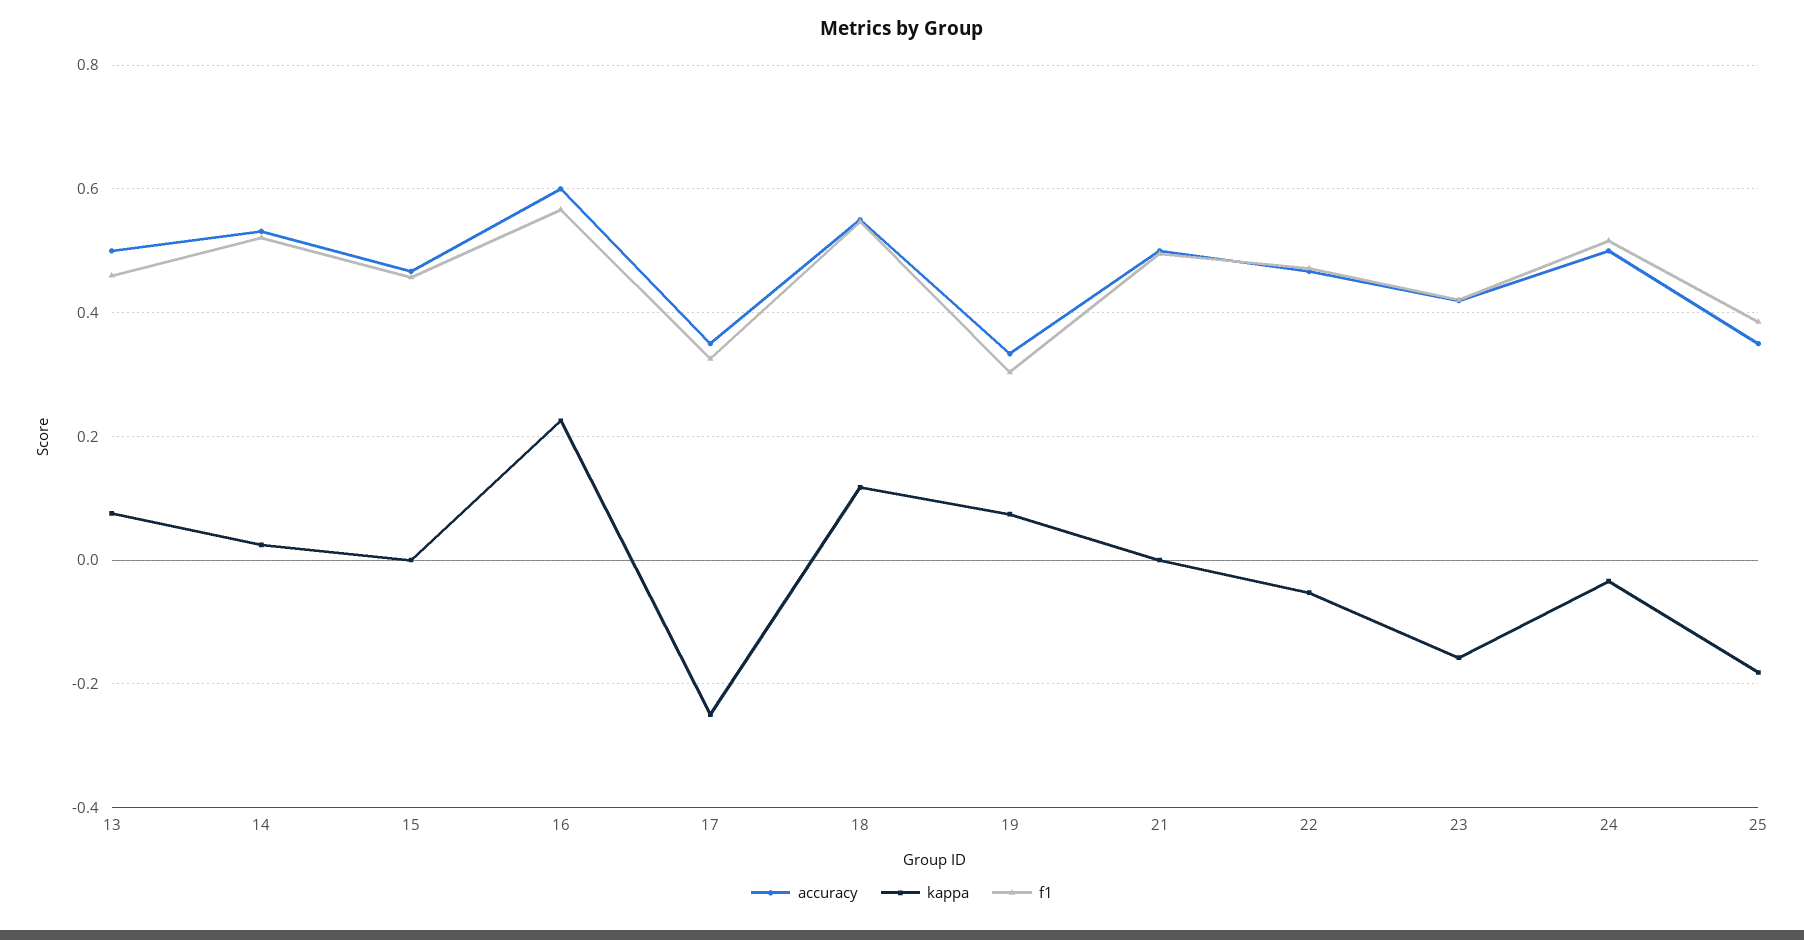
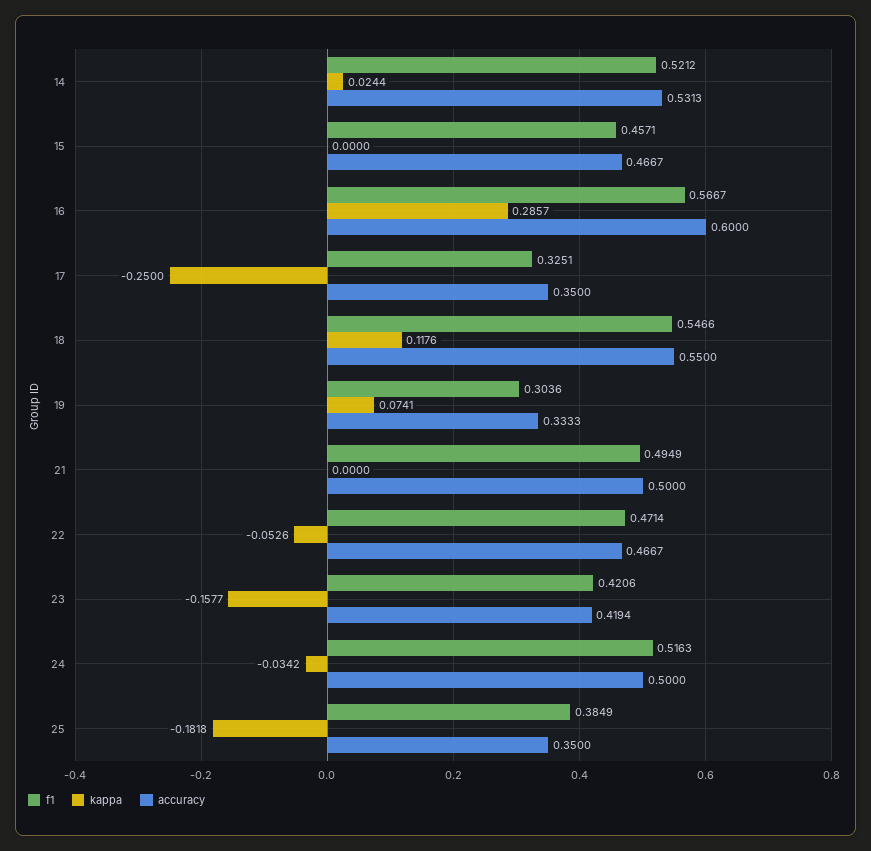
  {
    "accuracy": {
-     "13": 0.5,
      "14": 0.5313,
      "15": 0.4667,
      "16": 0.6,
      "17": 0.35,
      "18": 0.55,
      "19": 0.3333,
      "21": 0.5,
      "22": 0.4667,
      "23": 0.4194,
      "24": 0.5,
      "25": 0.35
    },
    "kappa": {
-     "13": 0.08,
      "14": 0.0244,
      "15": 0,
-     "16": 0.22,
+     "16": 0.2857,
      "17": -0.25,
      "18": 0.1176,
      "19": 0.0741,
      "21": 0,
      "22": -0.0526,
      "23": -0.1577,
      "24": -0.0342,
      "25": -0.1818
    },
    "f1": {
-     "13": 0.46,
      "14": 0.5212,
      "15": 0.4571,
      "16": 0.5667,
      "17": 0.3251,
      "18": 0.5466,
      "19": 0.3036,
      "21": 0.4949,
      "22": 0.4714,
      "23": 0.4206,
      "24": 0.5163,
      "25": 0.3849
    }
  }

